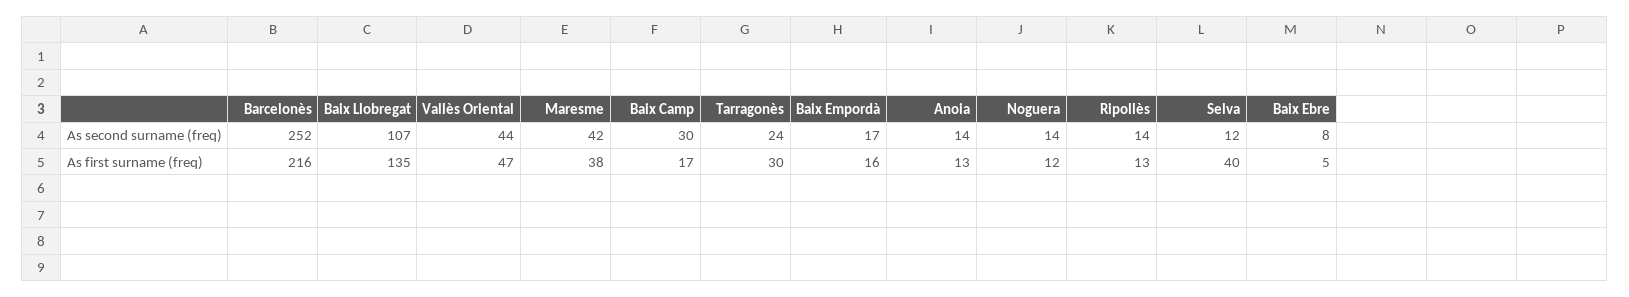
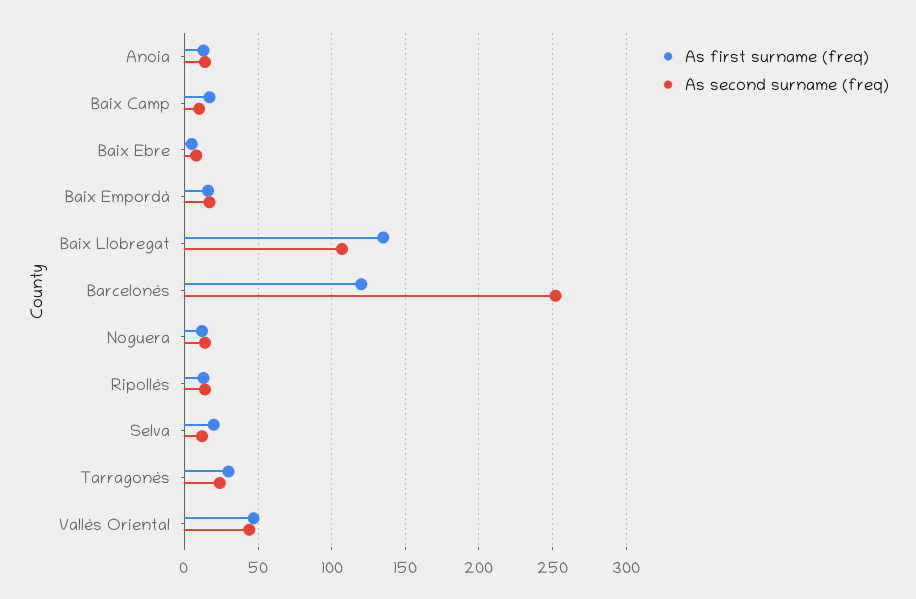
  {
    "As second surname (freq)": {
      "Barcelonès": 252,
      "Baix Llobregat": 107,
      "Vallès Oriental": 44,
-     "Maresme": 42,
-     "Baix Camp": 30,
+     "Baix Camp": 10,
      "Tarragonès": 24,
      "Baix Empordà": 17,
      "Anoia": 14,
      "Noguera": 14,
      "Ripollès": 14,
      "Selva": 12,
      "Baix Ebre": 8
    },
    "As first surname (freq)": {
-     "Barcelonès": 216,
+     "Barcelonès": 120,
      "Baix Llobregat": 135,
      "Vallès Oriental": 47,
-     "Maresme": 38,
      "Baix Camp": 17,
      "Tarragonès": 30,
      "Baix Empordà": 16,
      "Anoia": 13,
      "Noguera": 12,
      "Ripollès": 13,
-     "Selva": 40,
+     "Selva": 20,
      "Baix Ebre": 5
    }
  }

